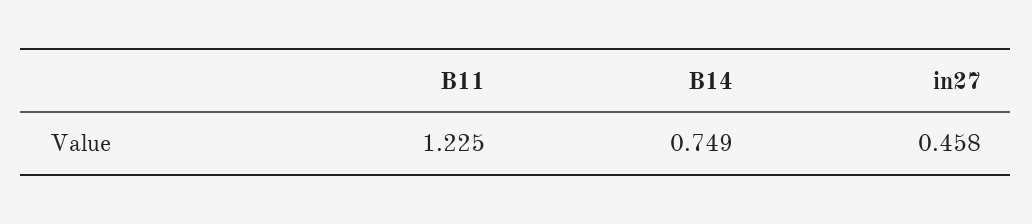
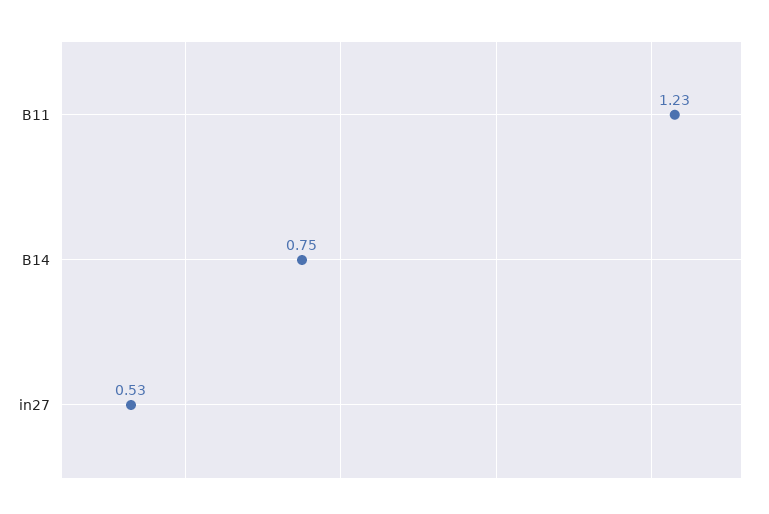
  {
    "B11": 1.225,
    "B14": 0.749,
-   "in27": 0.458
+   "in27": 0.53
  }

